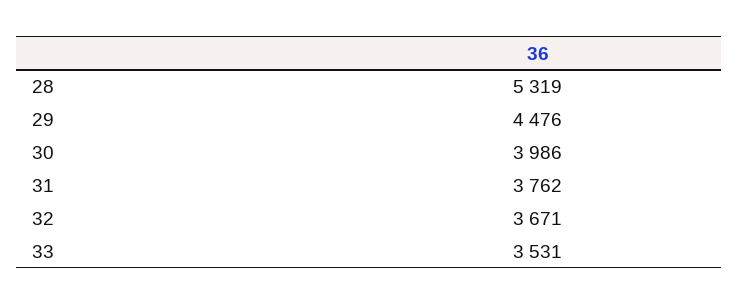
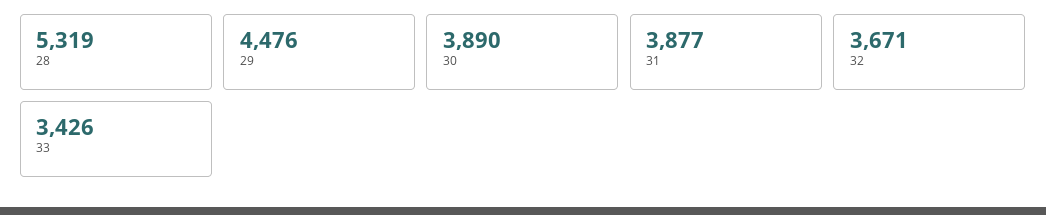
  {
    "28": 5319,
    "29": 4476,
-   "30": 3986,
+   "30": 3890,
-   "31": 3762,
+   "31": 3877,
    "32": 3671,
-   "33": 3531
+   "33": 3426
  }

